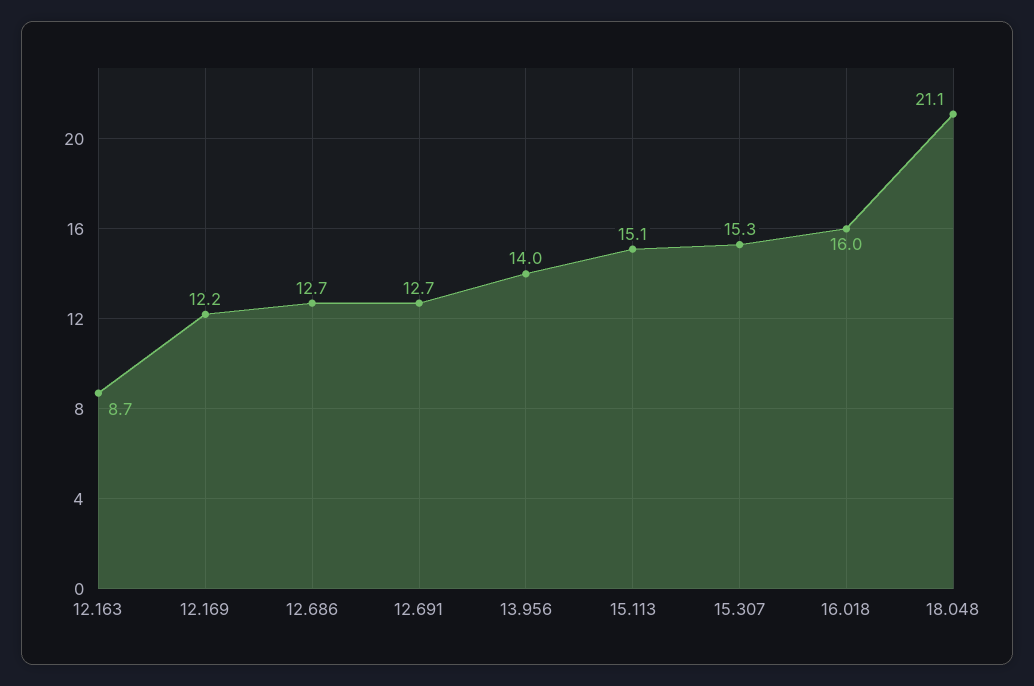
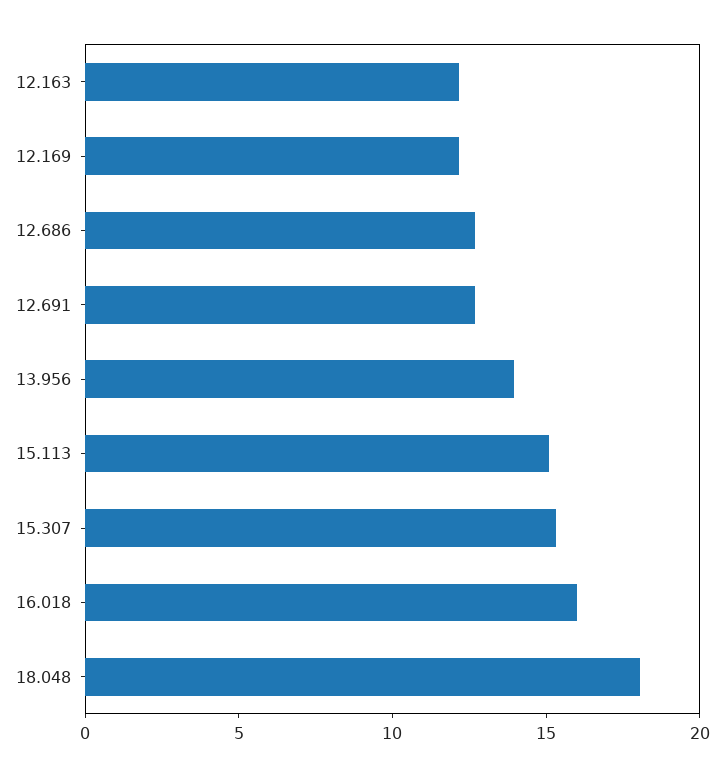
  {
-   "12.163": 8.7,
+   "12.163": 12,
    "12.169": 12.2,
    "12.686": 12.7,
    "12.691": 12.7,
    "13.956": 14,
    "15.113": 15.1,
    "15.307": 15.3,
    "16.018": 16,
-   "18.048": 21.1
+   "18.048": 18
  }

